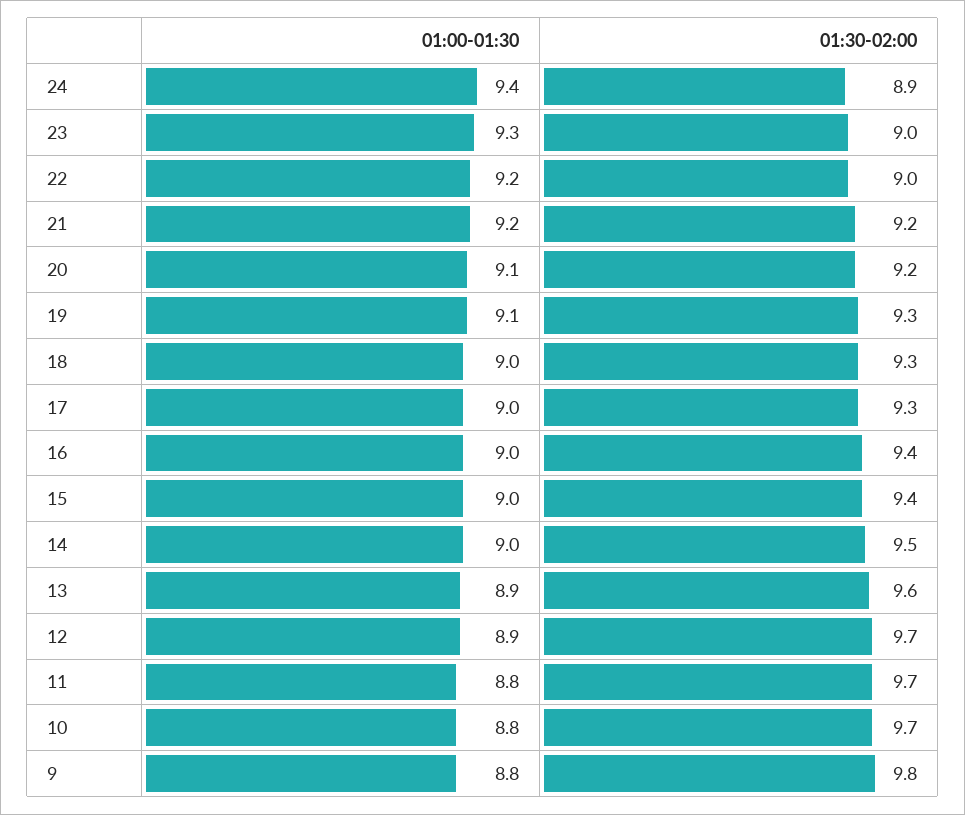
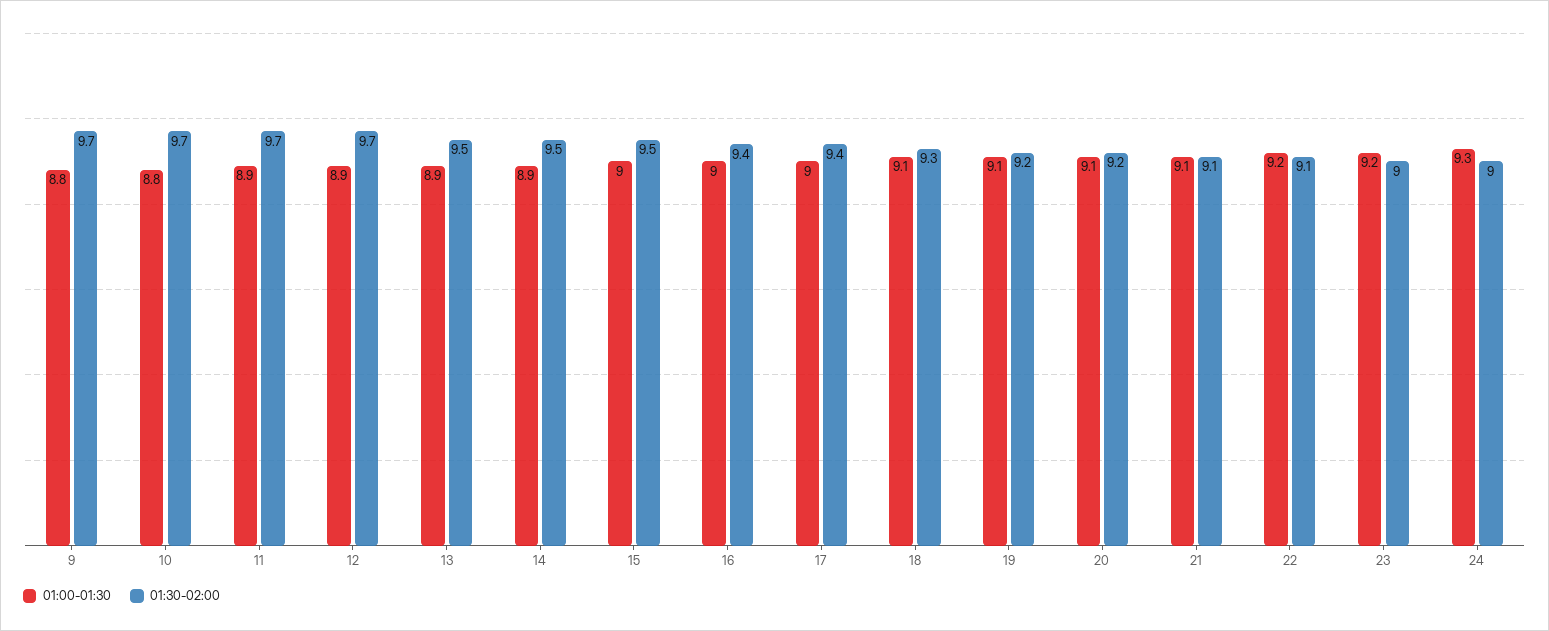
  {
    "01:00-01:30": {
-     "24": 9.4,
+     "24": 9.3,
-     "23": 9.3,
+     "23": 9.2,
      "22": 9.2,
-     "21": 9.2,
+     "21": 9.1,
      "20": 9.1,
      "19": 9.1,
-     "18": 9,
+     "18": 9.1,
      "17": 9,
      "16": 9,
      "15": 9,
-     "14": 9,
+     "14": 8.9,
      "13": 8.9,
      "12": 8.9,
-     "11": 8.8,
+     "11": 8.9,
      "10": 8.8,
      "9": 8.8
    },
    "01:30-02:00": {
-     "24": 8.9,
+     "24": 9,
      "23": 9,
-     "22": 9,
+     "22": 9.1,
-     "21": 9.2,
+     "21": 9.1,
      "20": 9.2,
-     "19": 9.3,
+     "19": 9.2,
      "18": 9.3,
-     "17": 9.3,
+     "17": 9.4,
      "16": 9.4,
-     "15": 9.4,
+     "15": 9.5,
      "14": 9.5,
-     "13": 9.6,
+     "13": 9.5,
      "12": 9.7,
      "11": 9.7,
      "10": 9.7,
-     "9": 9.8
+     "9": 9.7
    }
  }

